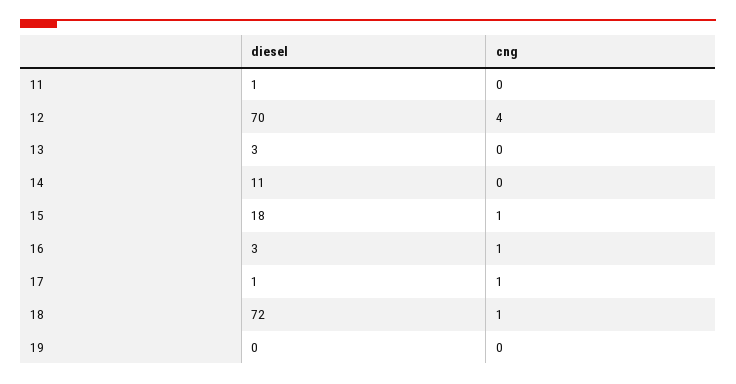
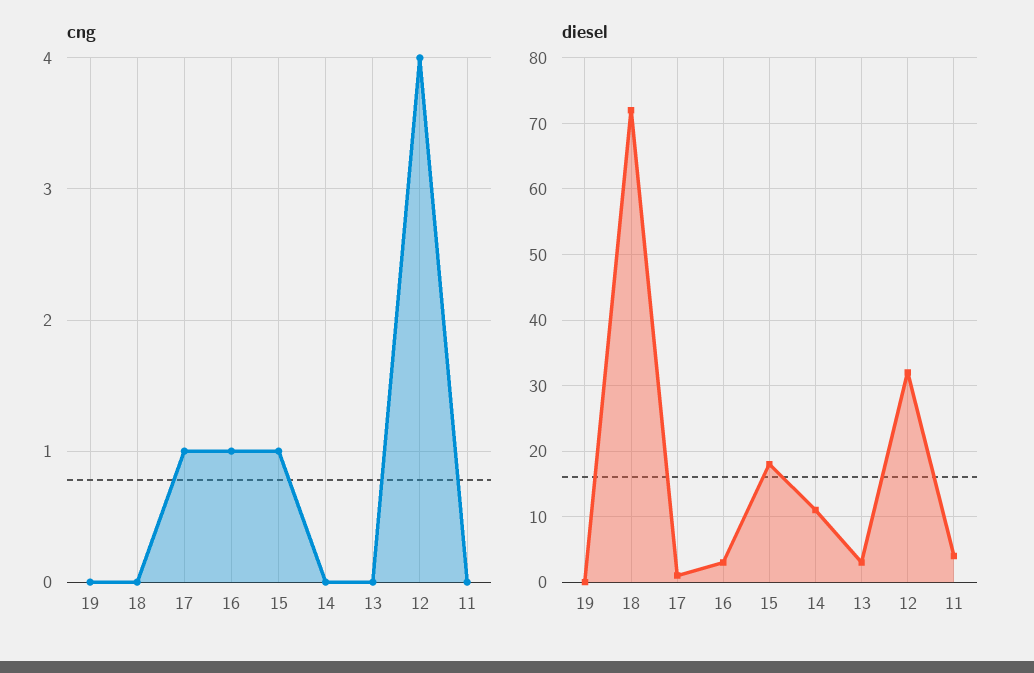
  {
    "diesel": {
-     "11": 1,
+     "11": 4,
-     "12": 70,
+     "12": 32,
      "13": 3,
      "14": 11,
      "15": 18,
      "16": 3,
      "17": 1,
      "18": 72,
      "19": 0
    },
    "cng": {
      "11": 0,
      "12": 4,
      "13": 0,
      "14": 0,
      "15": 1,
      "16": 1,
      "17": 1,
-     "18": 1,
+     "18": 0,
      "19": 0
    }
  }

